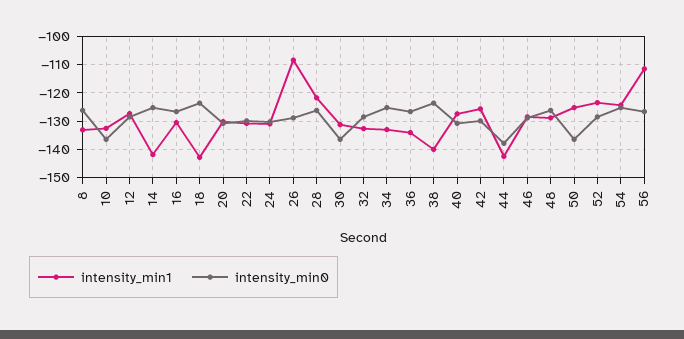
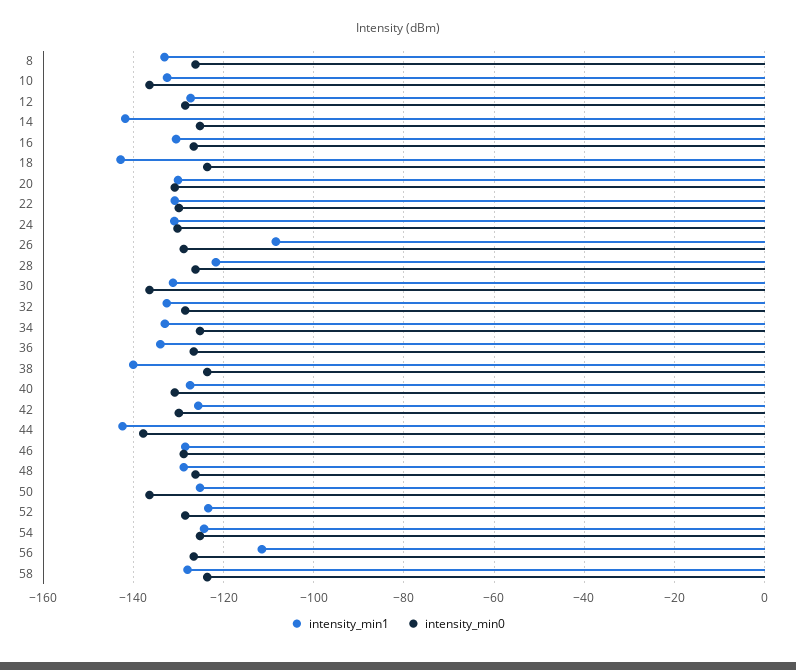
  {
    "intensity_min1": {
      "8": -134,
      "10": -132,
      "12": -128,
      "14": -142,
      "16": -130,
      "18": -142,
      "20": -130,
      "22": -130,
      "24": -130,
      "26": -108,
      "28": -122,
      "30": -132,
      "32": -132,
      "34": -134,
      "36": -134,
      "38": -140,
      "40": -128,
      "42": -126,
      "44": -142,
      "46": -128,
      "48": -128,
      "50": -126,
      "52": -124,
      "54": -124,
-     "56": -112
+     "56": -112,
+     "58": -128
    },
    "intensity_min0": {
      "8": -126,
      "10": -136,
      "12": -128,
      "14": -126,
      "16": -126,
      "18": -124,
      "20": -130,
      "22": -130,
      "24": -130,
      "26": -128,
      "28": -126,
      "30": -136,
      "32": -128,
      "34": -126,
      "36": -126,
      "38": -124,
      "40": -130,
      "42": -130,
      "44": -138,
      "46": -128,
      "48": -126,
      "50": -136,
      "52": -128,
      "54": -126,
-     "56": -126
+     "56": -126,
+     "58": -124
    }
  }

